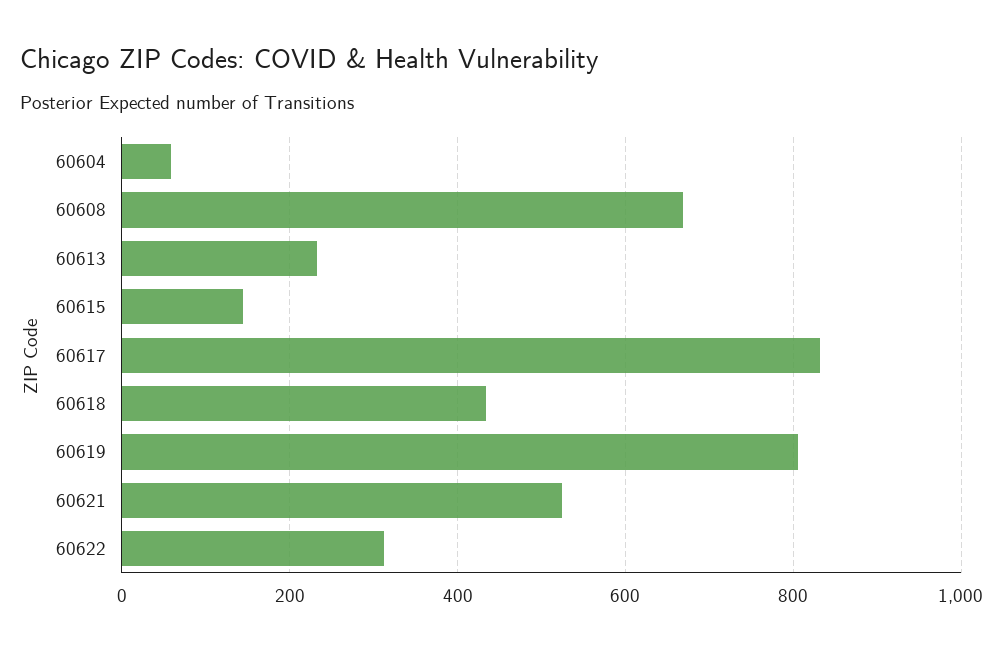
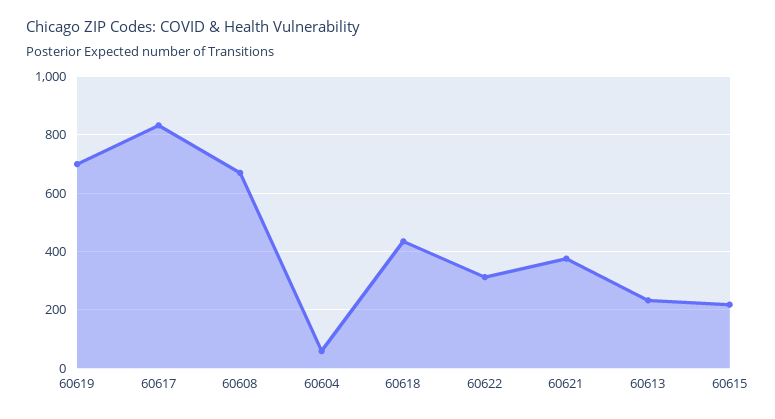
  {
    "60604": 60,
    "60608": 660,
    "60613": 240,
-   "60615": 140,
+   "60615": 225,
    "60617": 840,
    "60618": 440,
-   "60619": 800,
+   "60619": 700,
-   "60621": 520,
+   "60621": 375,
    "60622": 320
  }

